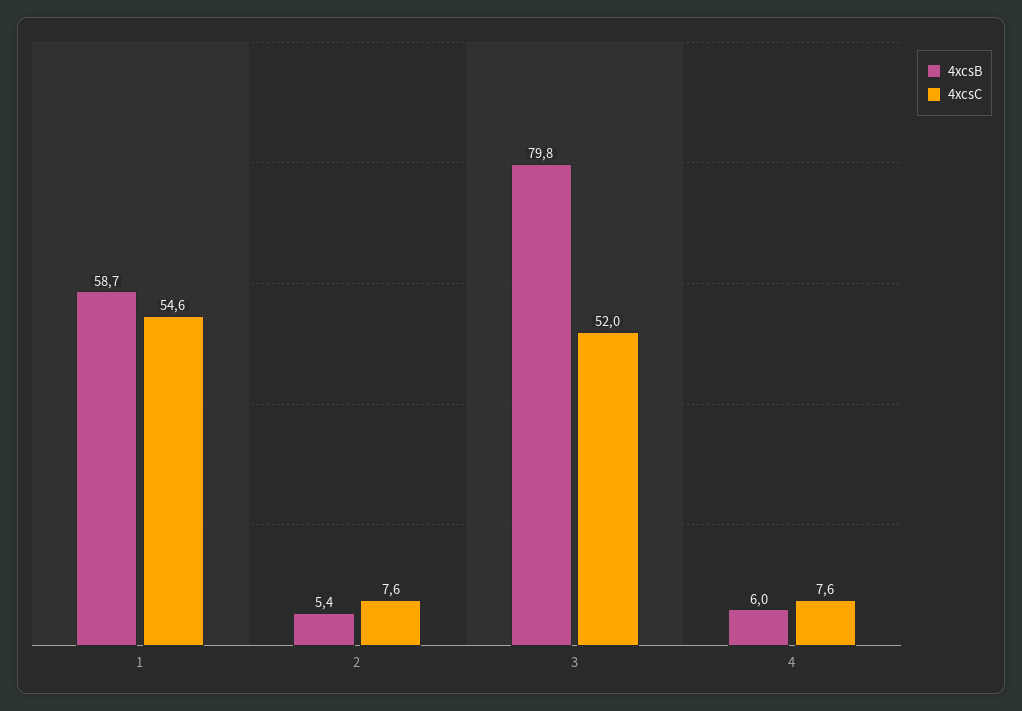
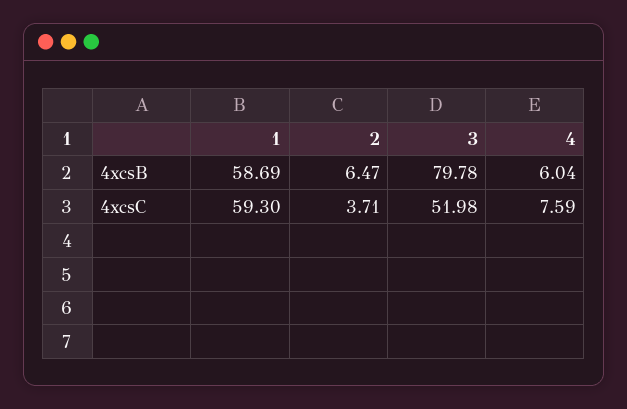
  {
    "4xcsB": {
      "1": 58.69,
-     "2": 5.4,
+     "2": 6.47,
      "3": 79.78,
      "4": 6.04
    },
    "4xcsC": {
-     "1": 54.6,
+     "1": 59.3,
-     "2": 7.6,
+     "2": 3.71,
      "3": 51.98,
      "4": 7.59
    }
  }

